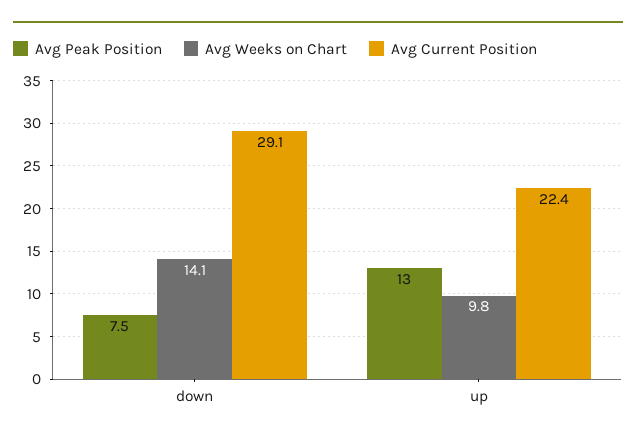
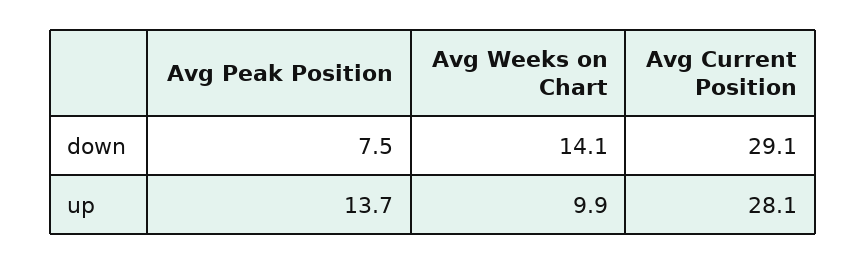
  {
    "Avg Peak Position": {
      "down": 7.5,
-     "up": 13
+     "up": 13.7
    },
    "Avg Weeks on Chart": {
      "down": 14.1,
-     "up": 9.8
+     "up": 9.9
    },
    "Avg Current Position": {
      "down": 29.1,
-     "up": 22.4
+     "up": 28.1
    }
  }

